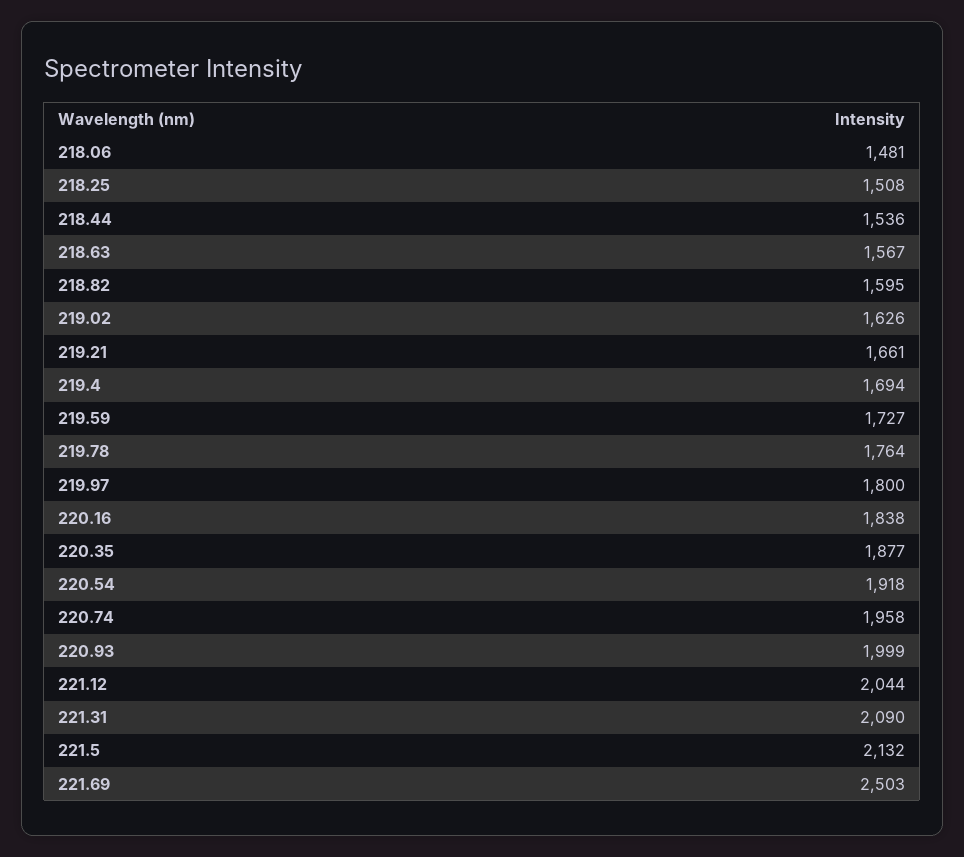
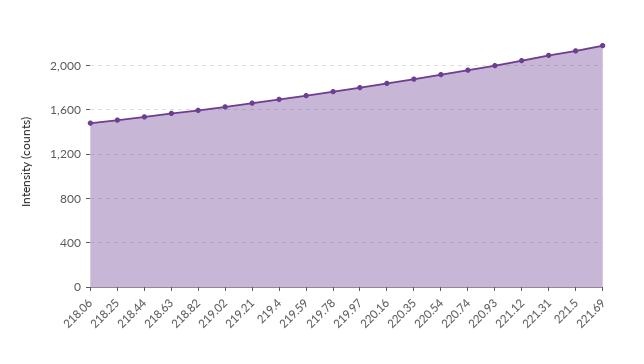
  {
    "218.06": 1481,
    "218.25": 1508,
    "218.44": 1536,
    "218.63": 1567,
    "218.82": 1595,
    "219.02": 1626,
    "219.21": 1661,
    "219.4": 1694,
    "219.59": 1727,
    "219.78": 1764,
    "219.97": 1800,
    "220.16": 1838,
    "220.35": 1877,
    "220.54": 1918,
    "220.74": 1958,
    "220.93": 1999,
    "221.12": 2044,
    "221.31": 2090,
    "221.5": 2132,
-   "221.69": 2503
+   "221.69": 2200
  }

